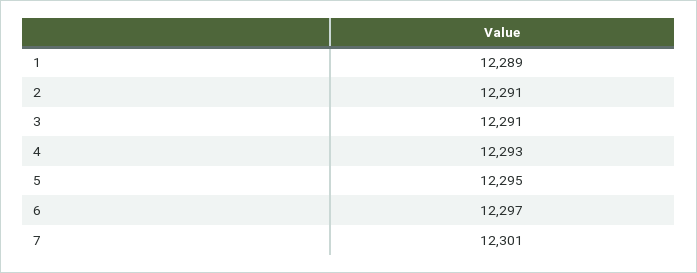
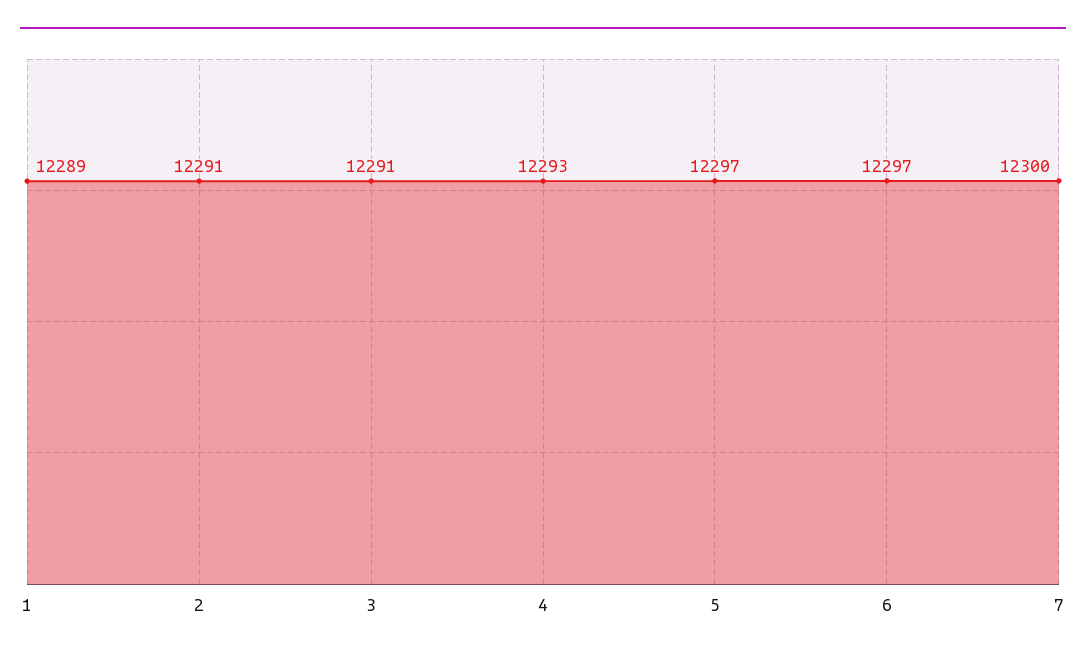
  {
    "1": 12289,
    "2": 12291,
    "3": 12291,
    "4": 12293,
-   "5": 12295,
+   "5": 12297,
    "6": 12297,
-   "7": 12301
+   "7": 12300
  }

